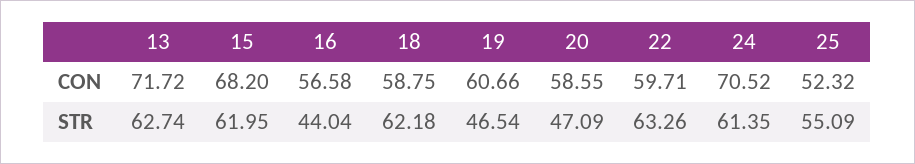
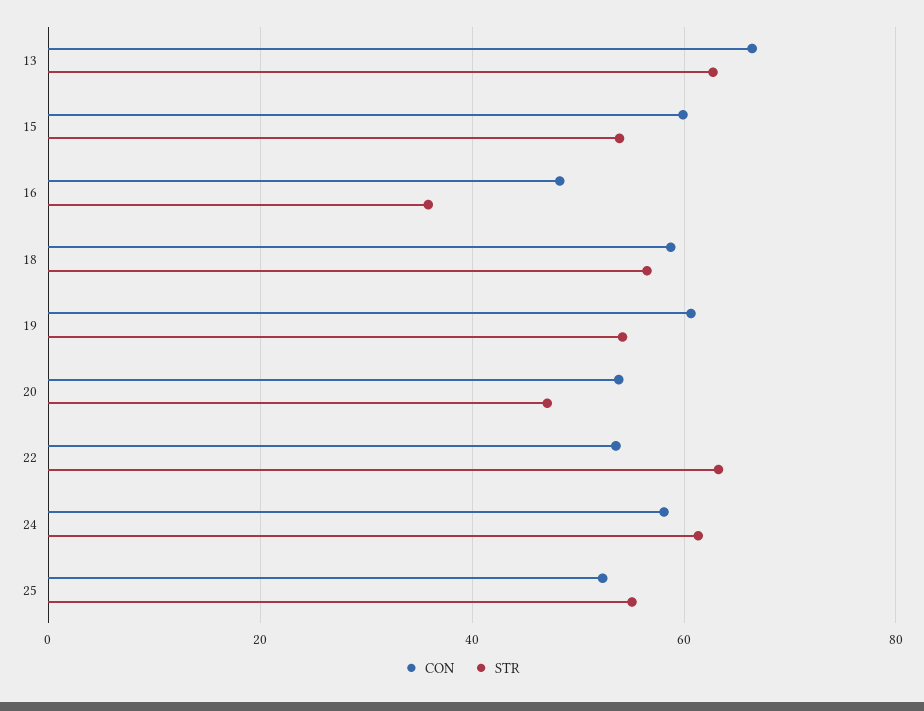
  {
    "CON": {
-     "13": 71.72,
+     "13": 66,
-     "15": 68.2,
+     "15": 60,
-     "16": 56.58,
+     "16": 48,
      "18": 58.75,
      "19": 60.66,
-     "20": 58.55,
+     "20": 54,
-     "22": 59.71,
+     "22": 54,
-     "24": 70.52,
+     "24": 58,
      "25": 52.32
    },
    "STR": {
      "13": 62.74,
-     "15": 61.95,
+     "15": 54,
-     "16": 44.04,
+     "16": 36,
-     "18": 62.18,
+     "18": 56,
-     "19": 46.54,
+     "19": 54,
      "20": 47.09,
      "22": 63.26,
      "24": 61.35,
      "25": 55.09
    }
  }

